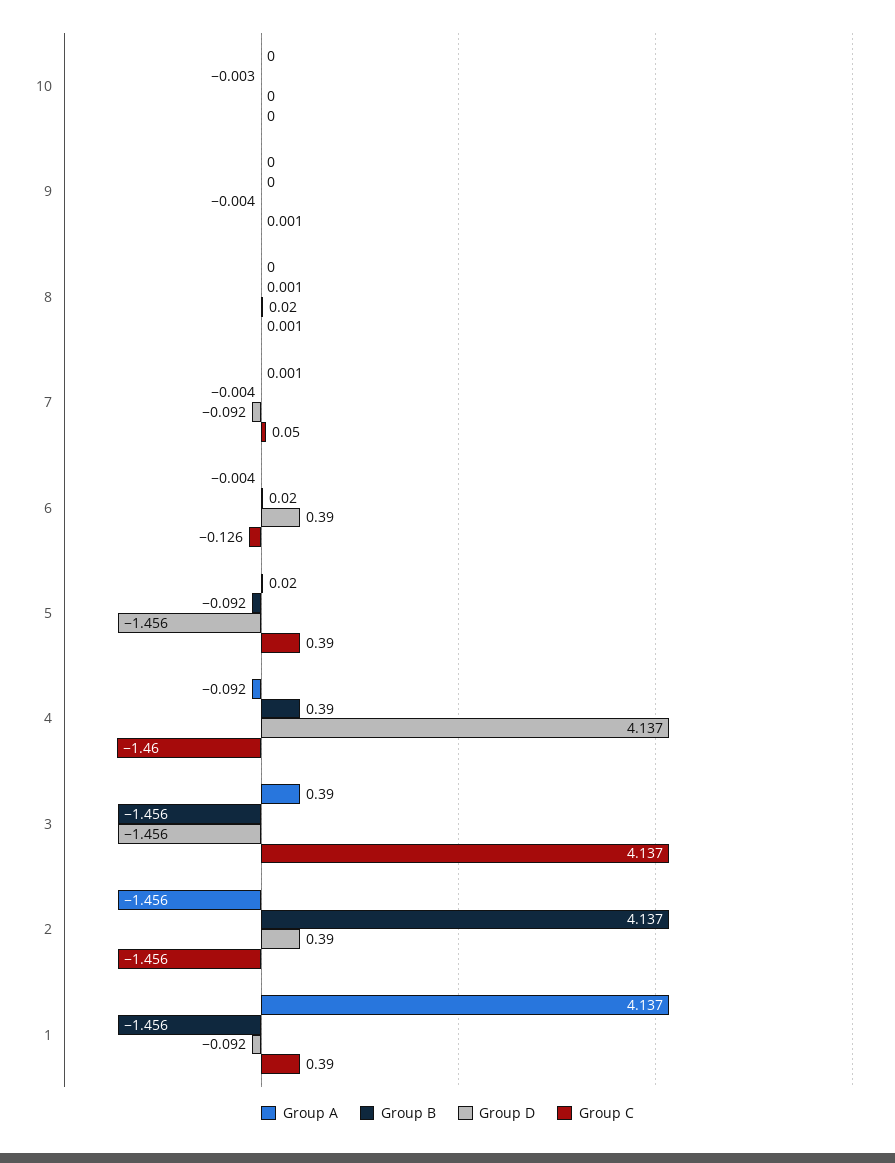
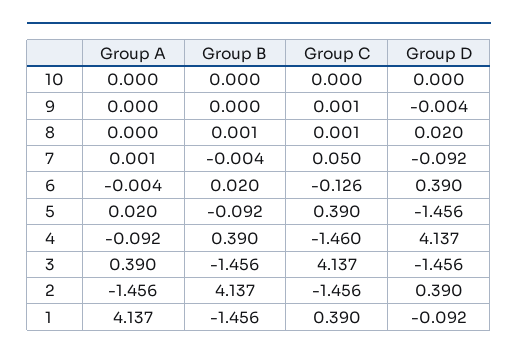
  {
    "Group A": {
      "10": 0,
      "9": 0,
      "8": 0,
      "7": 0.001,
      "6": -0.004,
      "5": 0.02,
      "4": -0.092,
      "3": 0.39,
      "2": -1.456,
      "1": 4.137
    },
    "Group B": {
-     "10": -0.003,
+     "10": 0,
      "9": 0,
      "8": 0.001,
      "7": -0.004,
      "6": 0.02,
      "5": -0.092,
      "4": 0.39,
      "3": -1.456,
      "2": 4.137,
      "1": -1.456
    },
    "Group D": {
      "10": 0,
      "9": -0.004,
      "8": 0.02,
      "7": -0.092,
      "6": 0.39,
      "5": -1.456,
      "4": 4.137,
      "3": -1.456,
      "2": 0.39,
      "1": -0.092
    },
    "Group C": {
      "10": 0,
      "9": 0.001,
      "8": 0.001,
      "7": 0.05,
      "6": -0.126,
      "5": 0.39,
      "4": -1.46,
      "3": 4.137,
      "2": -1.456,
      "1": 0.39
    }
  }

